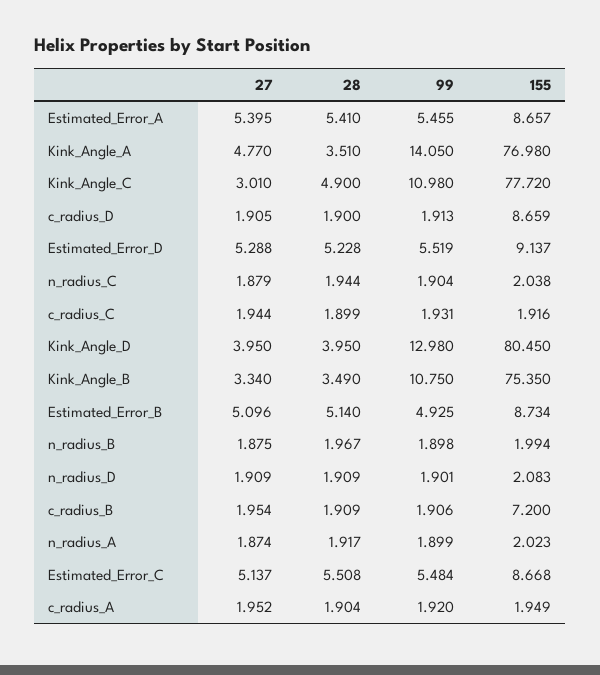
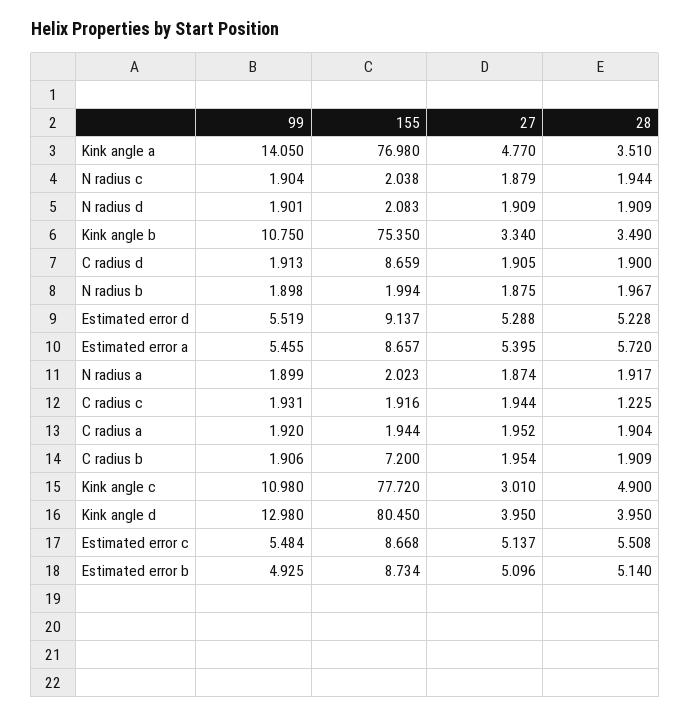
  {
    "27": {
      "Estimated_Error_A": 5.395,
      "Kink_Angle_A": 4.77,
      "Kink_Angle_C": 3.01,
      "c_radius_D": 1.905,
      "Estimated_Error_D": 5.288,
      "n_radius_C": 1.879,
      "c_radius_C": 1.944,
      "Kink_Angle_D": 3.95,
      "Kink_Angle_B": 3.34,
      "Estimated_Error_B": 5.096,
      "n_radius_B": 1.875,
      "n_radius_D": 1.909,
      "c_radius_B": 1.954,
      "n_radius_A": 1.874,
      "Estimated_Error_C": 5.137,
      "c_radius_A": 1.952
    },
    "28": {
-     "Estimated_Error_A": 5.41,
+     "Estimated_Error_A": 5.72,
      "Kink_Angle_A": 3.51,
      "Kink_Angle_C": 4.9,
      "c_radius_D": 1.9,
      "Estimated_Error_D": 5.228,
      "n_radius_C": 1.944,
-     "c_radius_C": 1.899,
+     "c_radius_C": 1.225,
      "Kink_Angle_D": 3.95,
      "Kink_Angle_B": 3.49,
      "Estimated_Error_B": 5.14,
      "n_radius_B": 1.967,
      "n_radius_D": 1.909,
      "c_radius_B": 1.909,
      "n_radius_A": 1.917,
      "Estimated_Error_C": 5.508,
      "c_radius_A": 1.904
    },
    "99": {
      "Estimated_Error_A": 5.455,
      "Kink_Angle_A": 14.05,
      "Kink_Angle_C": 10.98,
      "c_radius_D": 1.913,
      "Estimated_Error_D": 5.519,
      "n_radius_C": 1.904,
      "c_radius_C": 1.931,
      "Kink_Angle_D": 12.98,
      "Kink_Angle_B": 10.75,
      "Estimated_Error_B": 4.925,
      "n_radius_B": 1.898,
      "n_radius_D": 1.901,
      "c_radius_B": 1.906,
      "n_radius_A": 1.899,
      "Estimated_Error_C": 5.484,
      "c_radius_A": 1.92
    },
    "155": {
      "Estimated_Error_A": 8.657,
      "Kink_Angle_A": 76.98,
      "Kink_Angle_C": 77.72,
      "c_radius_D": 8.659,
      "Estimated_Error_D": 9.137,
      "n_radius_C": 2.038,
      "c_radius_C": 1.916,
      "Kink_Angle_D": 80.45,
      "Kink_Angle_B": 75.35,
      "Estimated_Error_B": 8.734,
      "n_radius_B": 1.994,
      "n_radius_D": 2.083,
      "c_radius_B": 7.2,
      "n_radius_A": 2.023,
      "Estimated_Error_C": 8.668,
-     "c_radius_A": 1.949
+     "c_radius_A": 1.944
    }
  }

